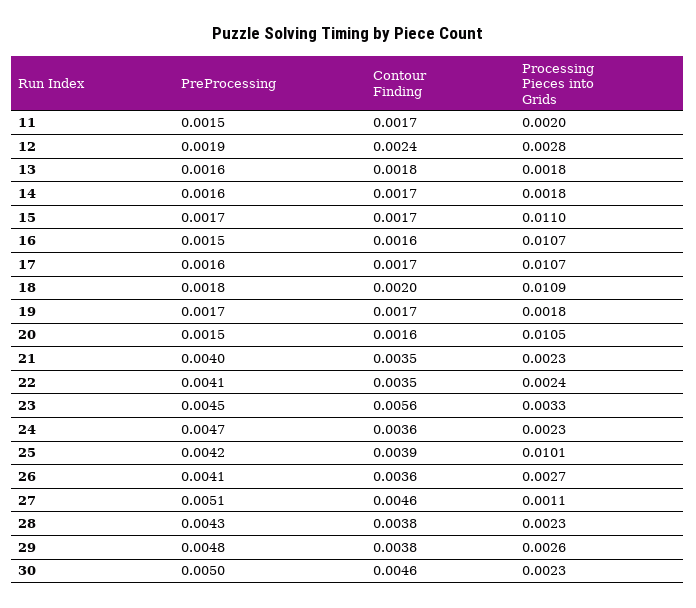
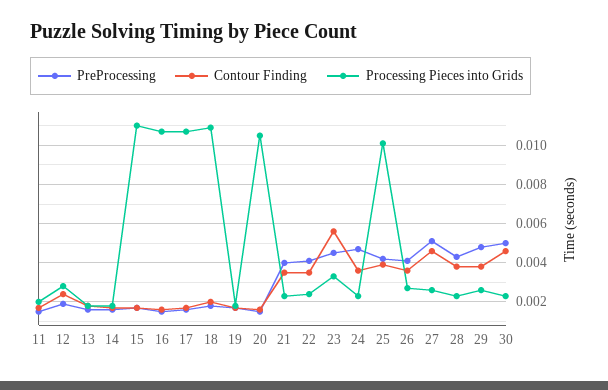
  {
    "PreProcessing": {
      "11": 0.0015,
      "12": 0.0019,
      "13": 0.0016,
      "14": 0.0016,
      "15": 0.0017,
      "16": 0.0015,
      "17": 0.0016,
      "18": 0.0018,
      "19": 0.0017,
      "20": 0.0015,
      "21": 0.004,
      "22": 0.0041,
      "23": 0.0045,
      "24": 0.0047,
      "25": 0.0042,
      "26": 0.0041,
      "27": 0.0051,
      "28": 0.0043,
      "29": 0.0048,
      "30": 0.005
    },
    "Contour Finding": {
      "11": 0.0017,
      "12": 0.0024,
      "13": 0.0018,
      "14": 0.0017,
      "15": 0.0017,
      "16": 0.0016,
      "17": 0.0017,
      "18": 0.002,
      "19": 0.0017,
      "20": 0.0016,
      "21": 0.0035,
      "22": 0.0035,
      "23": 0.0056,
      "24": 0.0036,
      "25": 0.0039,
      "26": 0.0036,
      "27": 0.0046,
      "28": 0.0038,
      "29": 0.0038,
      "30": 0.0046
    },
    "Processing Pieces into Grids": {
      "11": 0.002,
      "12": 0.0028,
      "13": 0.0018,
      "14": 0.0018,
      "15": 0.011,
      "16": 0.0107,
      "17": 0.0107,
      "18": 0.0109,
      "19": 0.0018,
      "20": 0.0105,
      "21": 0.0023,
      "22": 0.0024,
      "23": 0.0033,
      "24": 0.0023,
      "25": 0.0101,
      "26": 0.0027,
-     "27": 0.0011,
+     "27": 0.0025,
      "28": 0.0023,
      "29": 0.0026,
      "30": 0.0023
    }
  }

